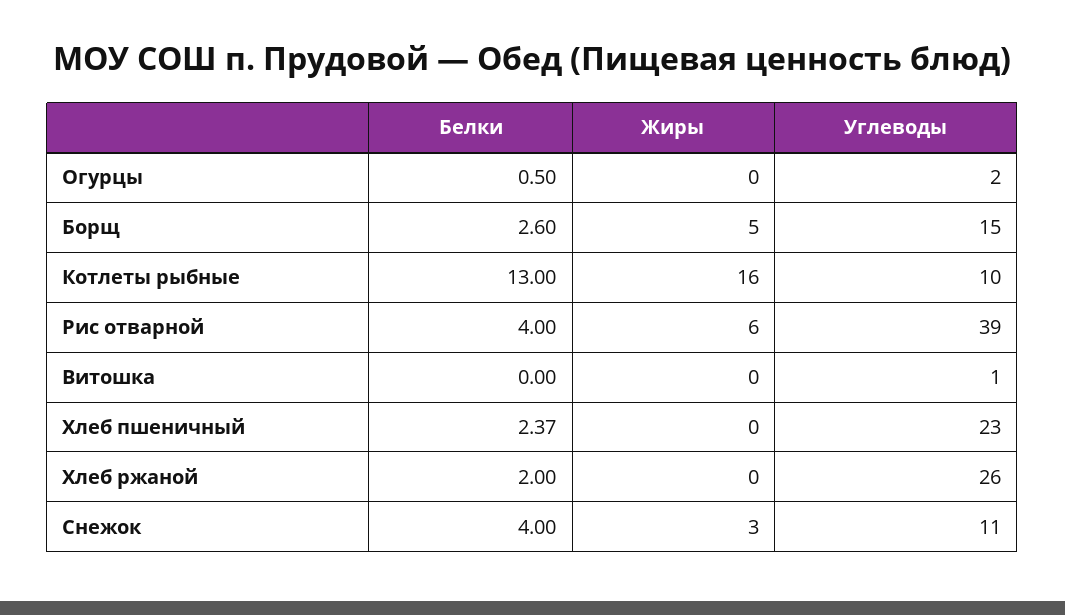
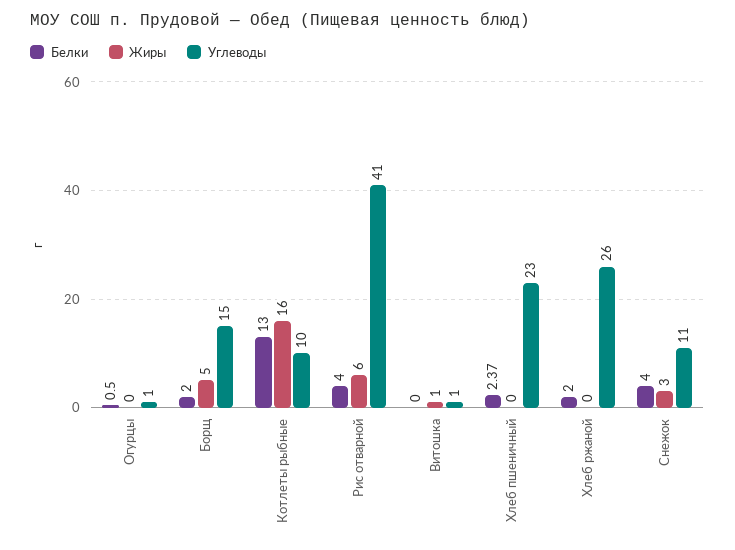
  {
    "Белки": {
      "Огурцы": 0.5,
-     "Борщ": 2.6,
+     "Борщ": 2,
      "Котлеты рыбные": 13,
      "Рис отварной": 4,
      "Витошка": 0,
      "Хлеб пшеничный": 2.37,
      "Хлеб ржаной": 2,
      "Снежок": 4
    },
    "Жиры": {
      "Огурцы": 0,
      "Борщ": 5,
      "Котлеты рыбные": 16,
      "Рис отварной": 6,
-     "Витошка": 0,
+     "Витошка": 1,
      "Хлеб пшеничный": 0,
      "Хлеб ржаной": 0,
      "Снежок": 3
    },
    "Углеводы": {
-     "Огурцы": 2,
+     "Огурцы": 1,
      "Борщ": 15,
      "Котлеты рыбные": 10,
-     "Рис отварной": 39,
+     "Рис отварной": 41,
      "Витошка": 1,
      "Хлеб пшеничный": 23,
      "Хлеб ржаной": 26,
      "Снежок": 11
    }
  }

